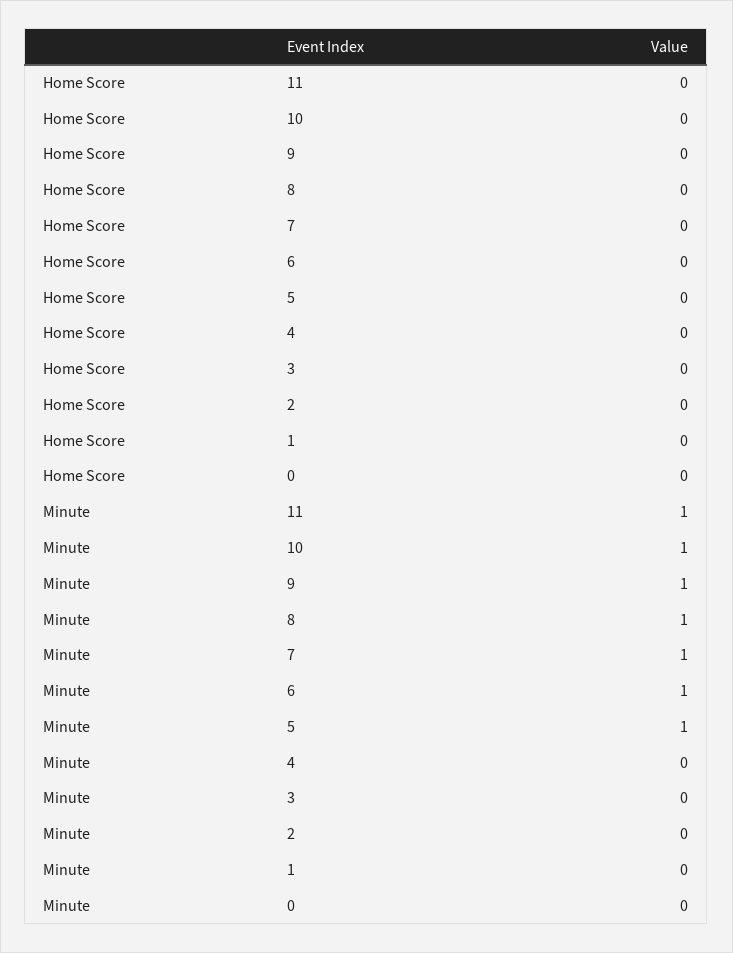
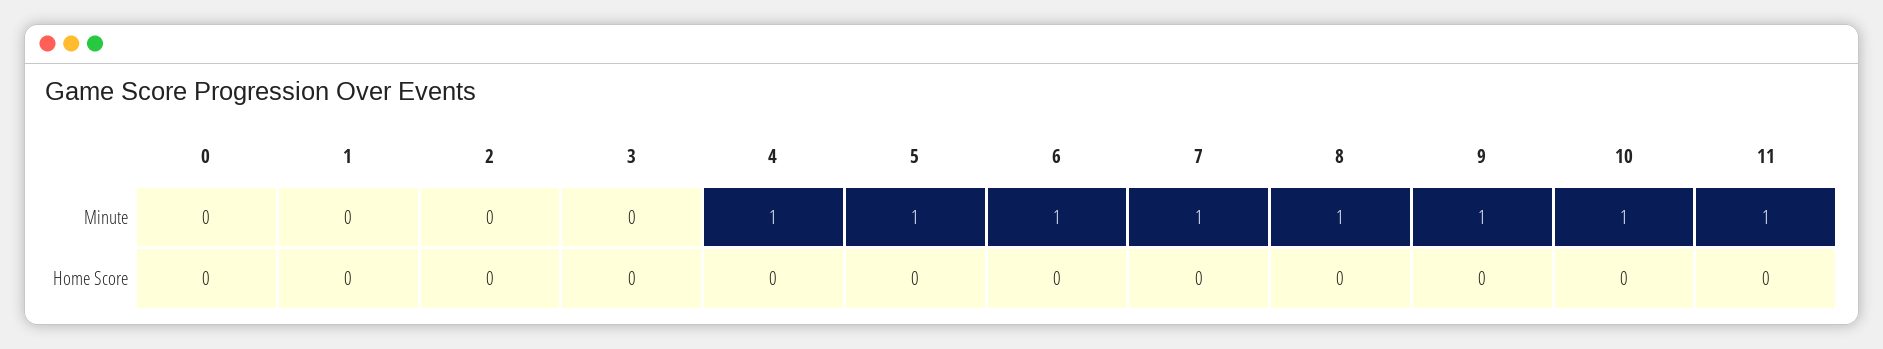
  {
    "Home Score": {
      "11": 0,
      "10": 0,
      "9": 0,
      "8": 0,
      "7": 0,
      "6": 0,
      "5": 0,
      "4": 0,
      "3": 0,
      "2": 0,
      "1": 0,
      "0": 0
    },
    "Minute": {
      "11": 1,
      "10": 1,
      "9": 1,
      "8": 1,
      "7": 1,
      "6": 1,
      "5": 1,
-     "4": 0,
+     "4": 1,
      "3": 0,
      "2": 0,
      "1": 0,
      "0": 0
    }
  }

